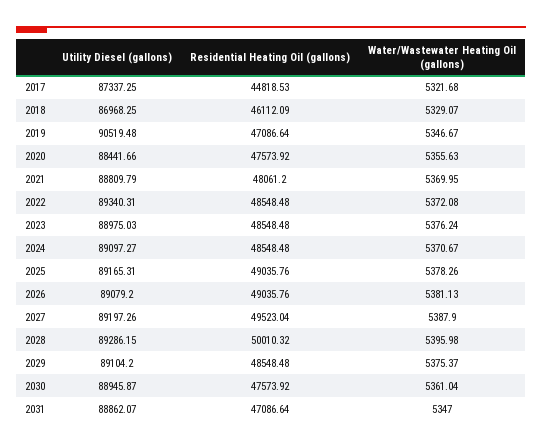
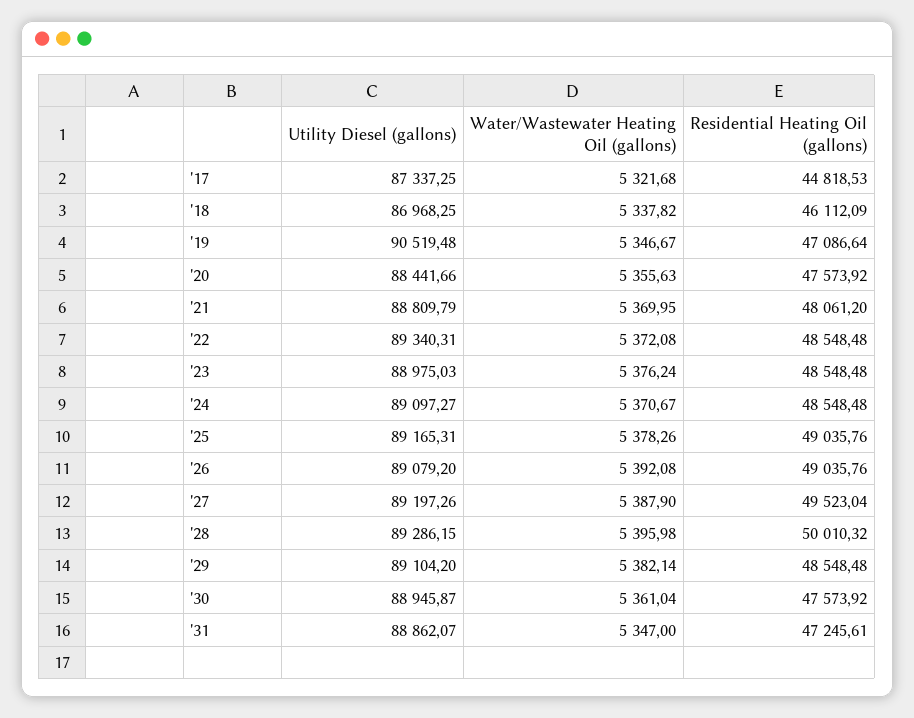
  {
    "Utility Diesel (gallons)": {
      "2017": 87337.25,
      "2018": 86968.25,
      "2019": 90519.48,
      "2020": 88441.66,
      "2021": 88809.79,
      "2022": 89340.31,
      "2023": 88975.03,
      "2024": 89097.27,
      "2025": 89165.31,
      "2026": 89079.2,
      "2027": 89197.26,
      "2028": 89286.15,
      "2029": 89104.2,
      "2030": 88945.87,
      "2031": 88862.07
    },
    "Residential Heating Oil (gallons)": {
      "2017": 44818.53,
      "2018": 46112.09,
      "2019": 47086.64,
      "2020": 47573.92,
      "2021": 48061.2,
      "2022": 48548.48,
      "2023": 48548.48,
      "2024": 48548.48,
      "2025": 49035.76,
      "2026": 49035.76,
      "2027": 49523.04,
      "2028": 50010.32,
      "2029": 48548.48,
      "2030": 47573.92,
-     "2031": 47086.64
+     "2031": 47245.61
    },
    "Water/Wastewater Heating Oil (gallons)": {
      "2017": 5321.68,
-     "2018": 5329.07,
+     "2018": 5337.82,
      "2019": 5346.67,
      "2020": 5355.63,
      "2021": 5369.95,
      "2022": 5372.08,
      "2023": 5376.24,
      "2024": 5370.67,
      "2025": 5378.26,
-     "2026": 5381.13,
+     "2026": 5392.08,
      "2027": 5387.9,
      "2028": 5395.98,
-     "2029": 5375.37,
+     "2029": 5382.14,
      "2030": 5361.04,
      "2031": 5347
    }
  }

